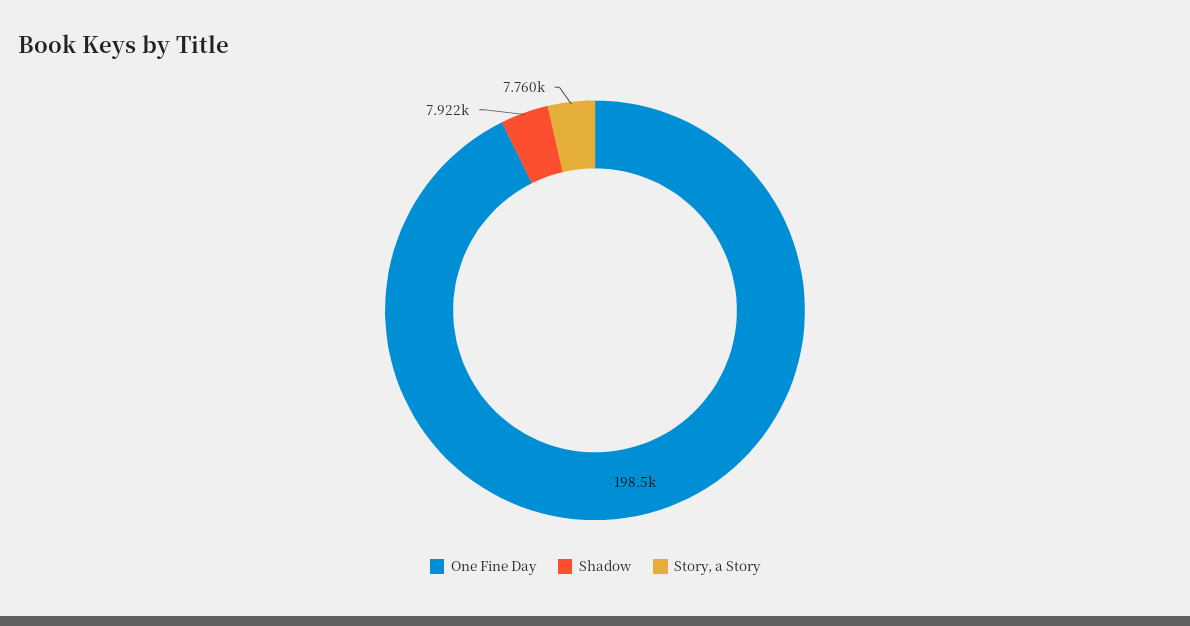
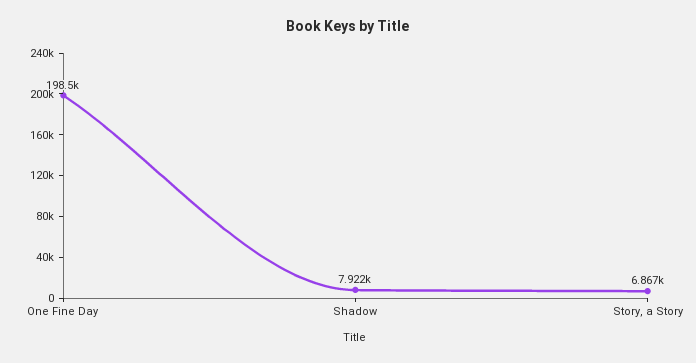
  {
    "One Fine Day": 198500,
    "Shadow": 7922,
-   "Story, a Story": 7760
+   "Story, a Story": 6867
  }

